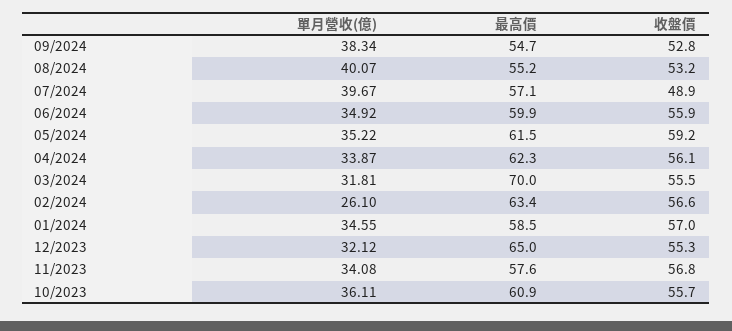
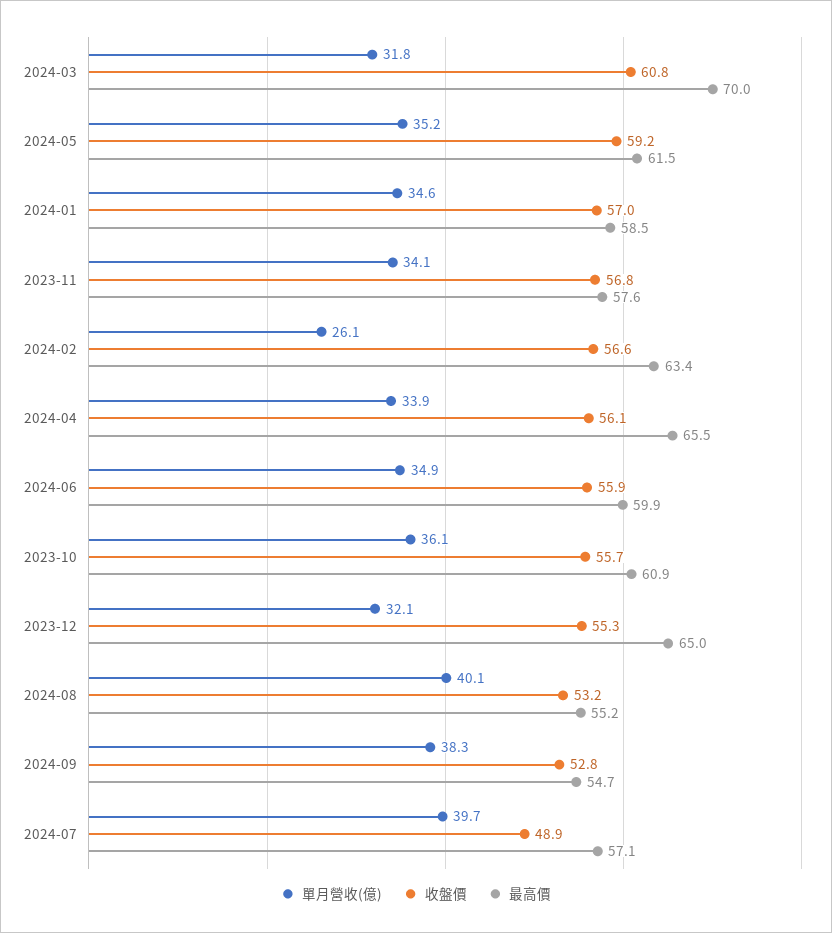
  {
    "單月營收(億)": {
      "09/2024": 38.34,
      "08/2024": 40.07,
      "07/2024": 39.67,
      "06/2024": 34.92,
      "05/2024": 35.22,
      "04/2024": 33.87,
      "03/2024": 31.81,
      "02/2024": 26.1,
      "01/2024": 34.55,
      "12/2023": 32.12,
      "11/2023": 34.08,
      "10/2023": 36.11
    },
    "最高價": {
      "09/2024": 54.7,
      "08/2024": 55.2,
      "07/2024": 57.1,
      "06/2024": 59.9,
      "05/2024": 61.5,
-     "04/2024": 62.3,
+     "04/2024": 65.5,
      "03/2024": 70,
      "02/2024": 63.4,
      "01/2024": 58.5,
      "12/2023": 65,
      "11/2023": 57.6,
      "10/2023": 60.9
    },
    "收盤價": {
      "09/2024": 52.8,
      "08/2024": 53.2,
      "07/2024": 48.9,
      "06/2024": 55.9,
      "05/2024": 59.2,
      "04/2024": 56.1,
-     "03/2024": 55.5,
+     "03/2024": 60.8,
      "02/2024": 56.6,
      "01/2024": 57,
      "12/2023": 55.3,
      "11/2023": 56.8,
      "10/2023": 55.7
    }
  }

